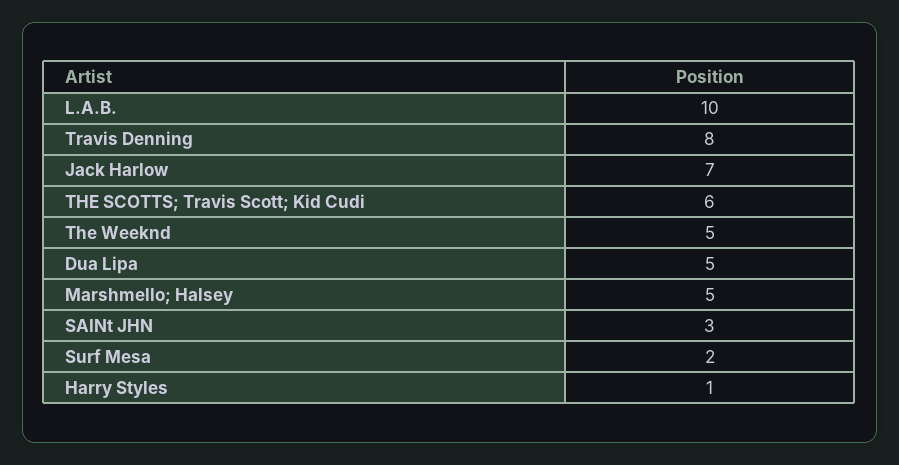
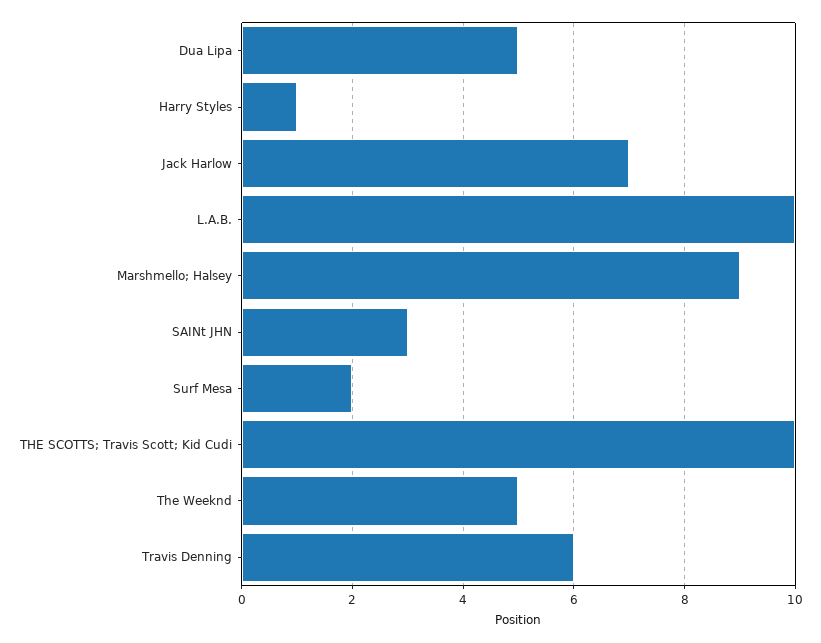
  {
    "L.A.B.": 10,
-   "Travis Denning": 8,
+   "Travis Denning": 6,
    "Jack Harlow": 7,
-   "THE SCOTTS; Travis Scott; Kid Cudi": 6,
+   "THE SCOTTS; Travis Scott; Kid Cudi": 10,
    "The Weeknd": 5,
    "Dua Lipa": 5,
-   "Marshmello; Halsey": 5,
+   "Marshmello; Halsey": 9,
    "SAINt JHN": 3,
    "Surf Mesa": 2,
    "Harry Styles": 1
  }

